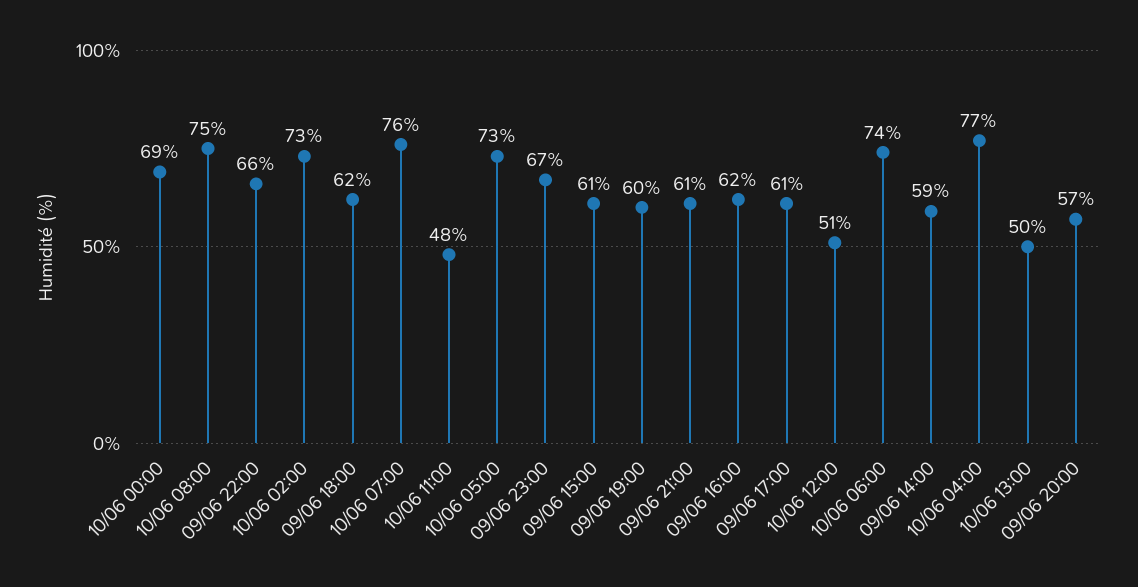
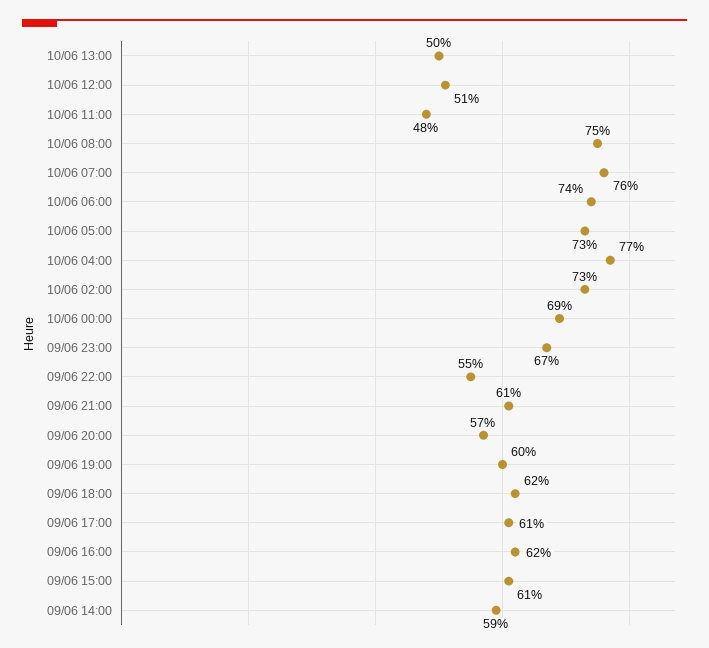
  {
    "10/06 00:00": 69,
    "10/06 08:00": 75,
-   "09/06 22:00": 66,
+   "09/06 22:00": 55,
    "10/06 02:00": 73,
    "09/06 18:00": 62,
    "10/06 07:00": 76,
    "10/06 11:00": 48,
    "10/06 05:00": 73,
    "09/06 23:00": 67,
    "09/06 15:00": 61,
    "09/06 19:00": 60,
    "09/06 21:00": 61,
    "09/06 16:00": 62,
    "09/06 17:00": 61,
    "10/06 12:00": 51,
    "10/06 06:00": 74,
    "09/06 14:00": 59,
    "10/06 04:00": 77,
    "10/06 13:00": 50,
    "09/06 20:00": 57
  }

